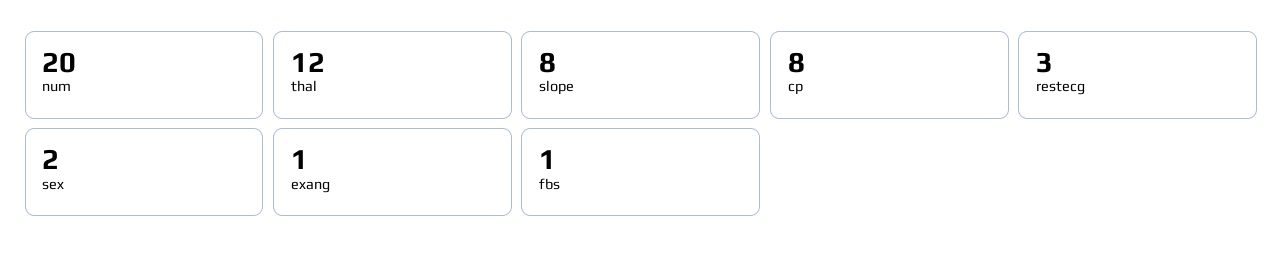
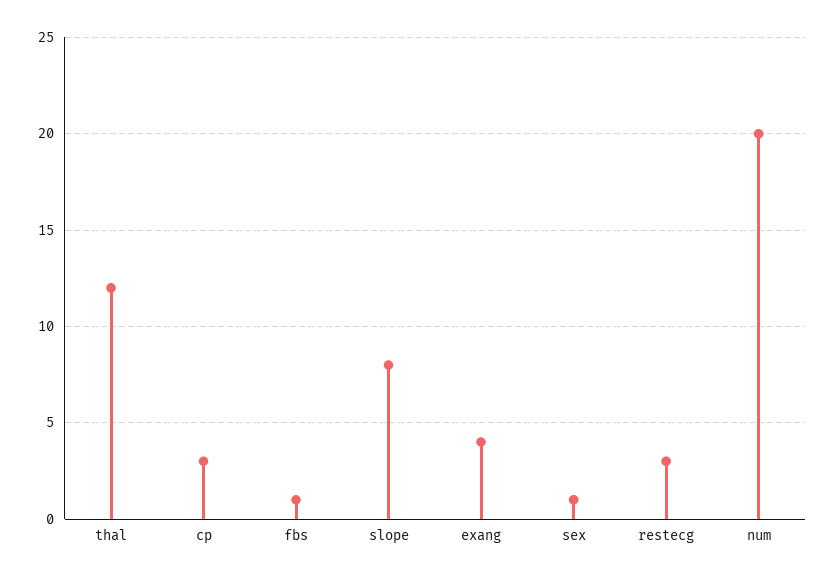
  {
    "num": 20,
    "thal": 12,
    "slope": 8,
-   "cp": 8,
+   "cp": 3,
    "restecg": 3,
-   "sex": 2,
+   "sex": 1,
-   "exang": 1,
+   "exang": 4,
    "fbs": 1
  }

